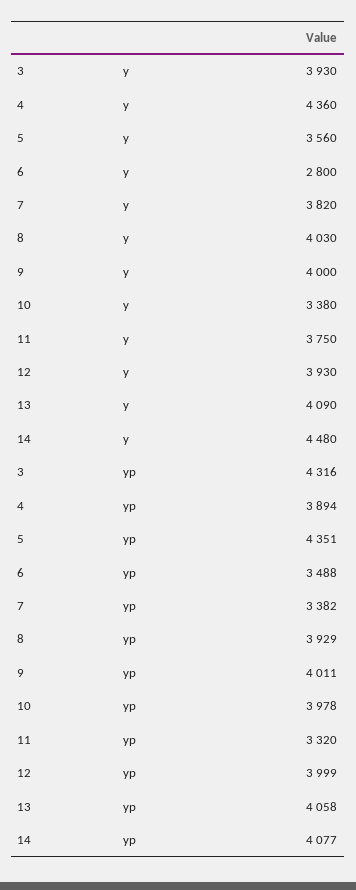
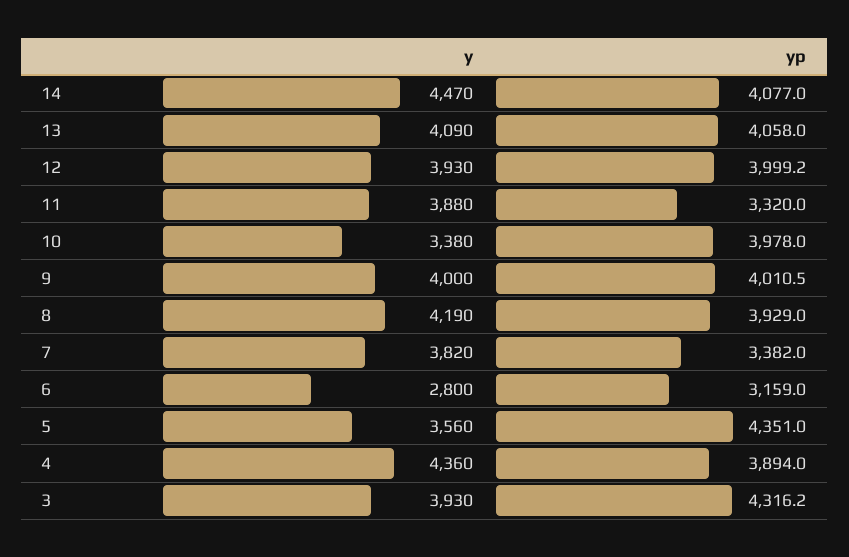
  {
    "3": {
      "y": 3930,
      "yp": 4316.2
    },
    "4": {
      "y": 4360,
      "yp": 3894
    },
    "5": {
      "y": 3560,
      "yp": 4351
    },
    "6": {
      "y": 2800,
-     "yp": 3488
+     "yp": 3159
    },
    "7": {
      "y": 3820,
      "yp": 3382
    },
    "8": {
-     "y": 4030,
+     "y": 4190,
      "yp": 3929
    },
    "9": {
      "y": 4000,
      "yp": 4010.5
    },
    "10": {
      "y": 3380,
      "yp": 3978
    },
    "11": {
-     "y": 3750,
+     "y": 3880,
      "yp": 3320
    },
    "12": {
      "y": 3930,
      "yp": 3999.2
    },
    "13": {
      "y": 4090,
      "yp": 4058
    },
    "14": {
-     "y": 4480,
+     "y": 4470,
      "yp": 4077
    }
  }

